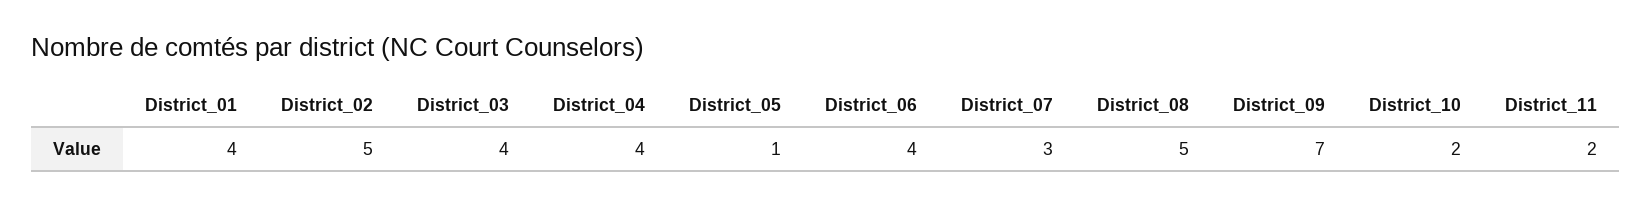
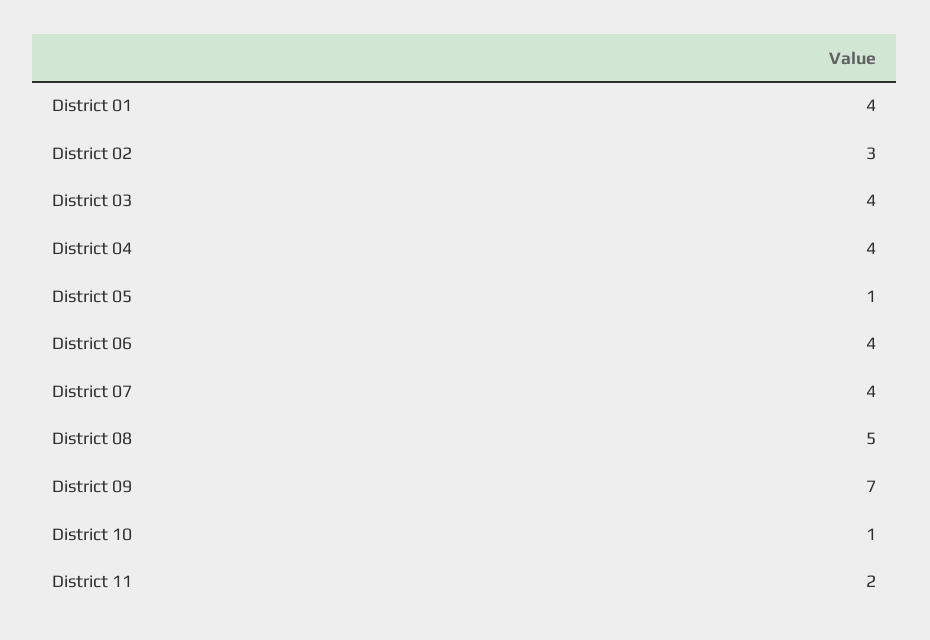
  {
    "District_01": 4,
-   "District_02": 5,
+   "District_02": 3,
    "District_03": 4,
    "District_04": 4,
    "District_05": 1,
    "District_06": 4,
-   "District_07": 3,
+   "District_07": 4,
    "District_08": 5,
    "District_09": 7,
-   "District_10": 2,
+   "District_10": 1,
    "District_11": 2
  }

